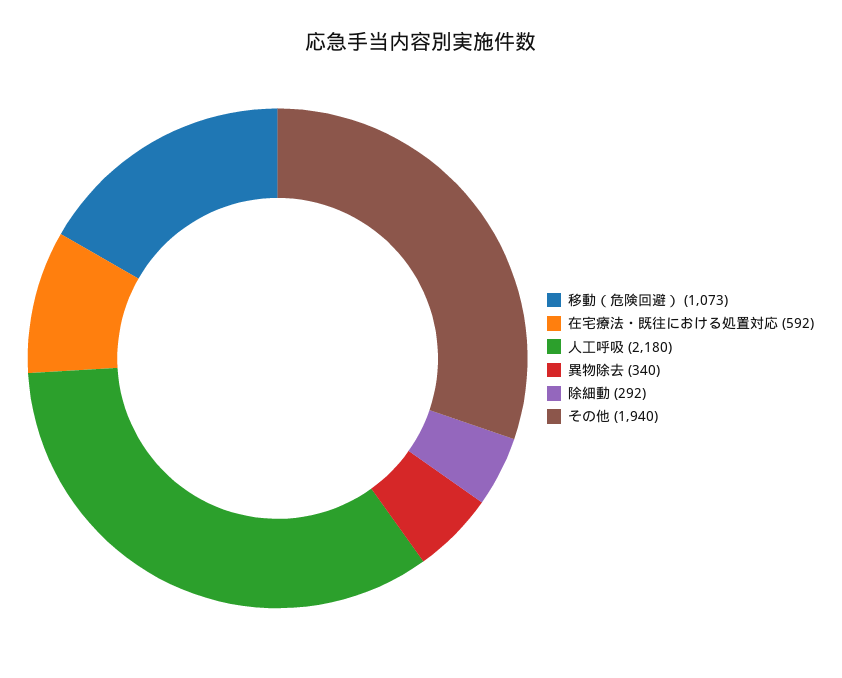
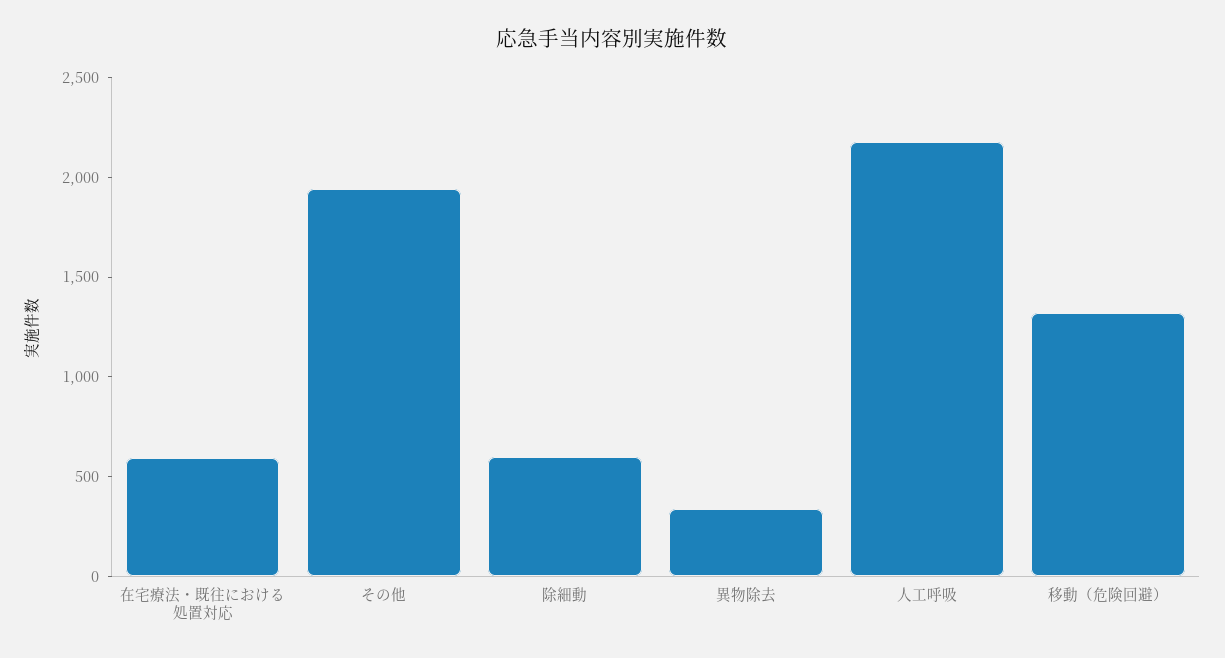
  {
-   "移動（危険回避）": 1073,
+   "移動（危険回避）": 1300,
    "在宅療法・既往における処置対応": 592,
    "人工呼吸": 2180,
    "異物除去": 340,
-   "除細動": 292,
+   "除細動": 600,
    "その他": 1940
  }

